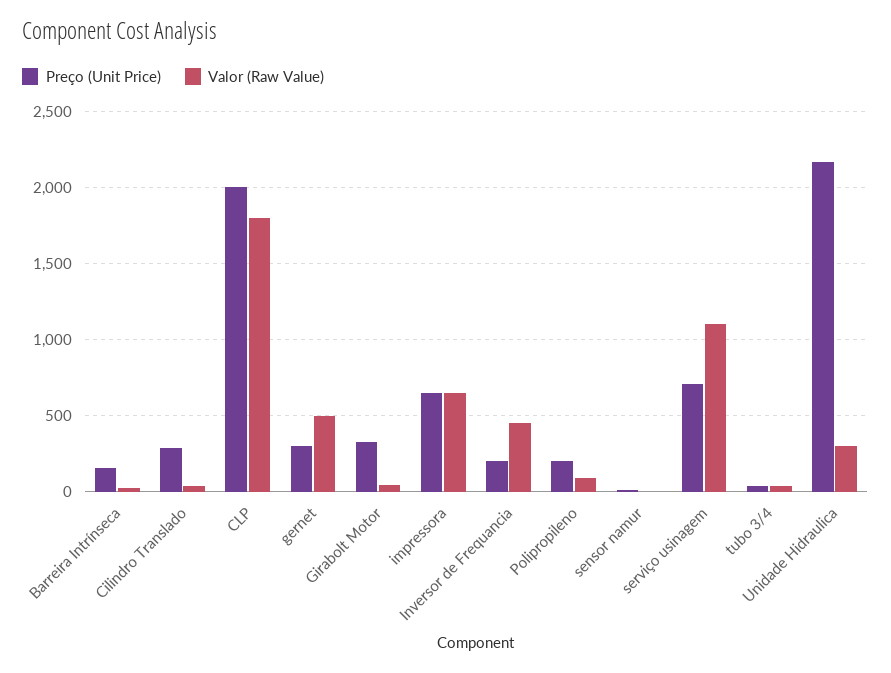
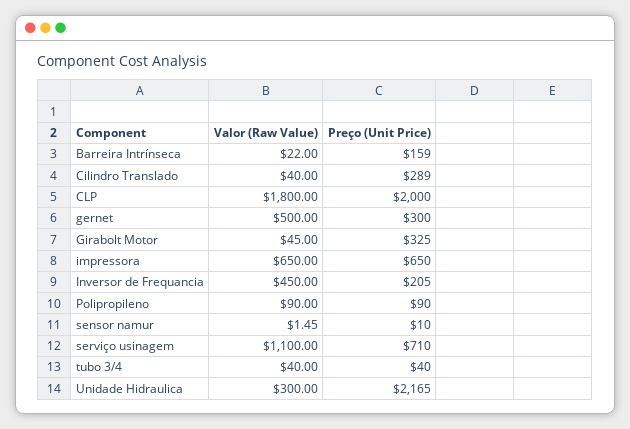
  {
    "Preço (Unit Price)": {
      "Barreira Intrínseca": 159,
      "Cilindro Translado": 289,
      "CLP": 2000,
      "gernet": 300,
      "Girabolt Motor": 325,
      "impressora": 650,
      "Inversor de Frequancia": 205,
-     "Polipropileno": 200,
+     "Polipropileno": 90,
      "sensor namur": 10,
      "serviço usinagem": 710,
      "tubo 3/4": 40,
      "Unidade Hidraulica": 2165
    },
    "Valor (Raw Value)": {
      "Barreira Intrínseca": 22,
      "Cilindro Translado": 40,
      "CLP": 1800,
      "gernet": 500,
      "Girabolt Motor": 45,
      "impressora": 650,
      "Inversor de Frequancia": 450,
      "Polipropileno": 90,
      "sensor namur": 1.45,
      "serviço usinagem": 1100,
      "tubo 3/4": 40,
      "Unidade Hidraulica": 300
    }
  }

